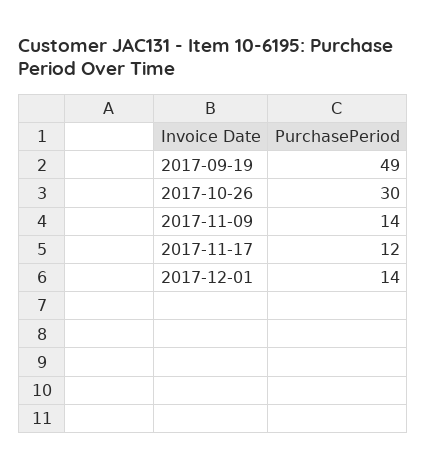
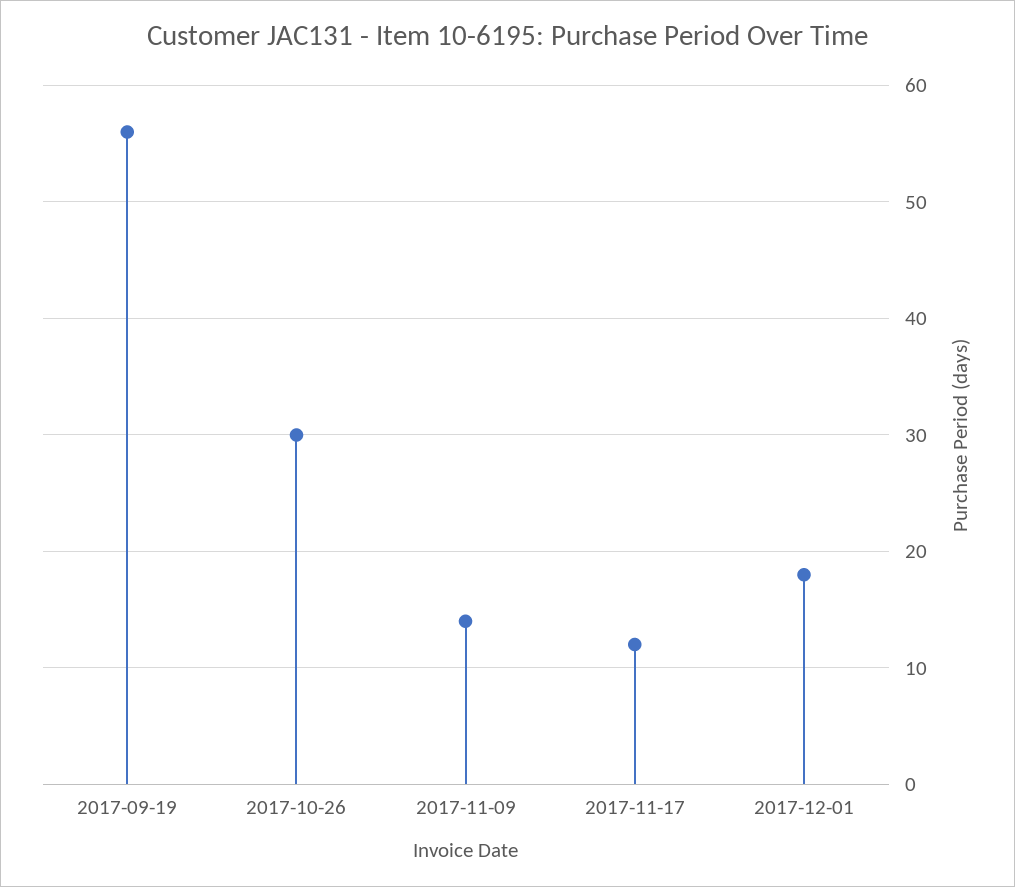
  {
-   "2017-09-19": 49,
+   "2017-09-19": 56,
    "2017-10-26": 30,
    "2017-11-09": 14,
    "2017-11-17": 12,
-   "2017-12-01": 14
+   "2017-12-01": 18
  }

